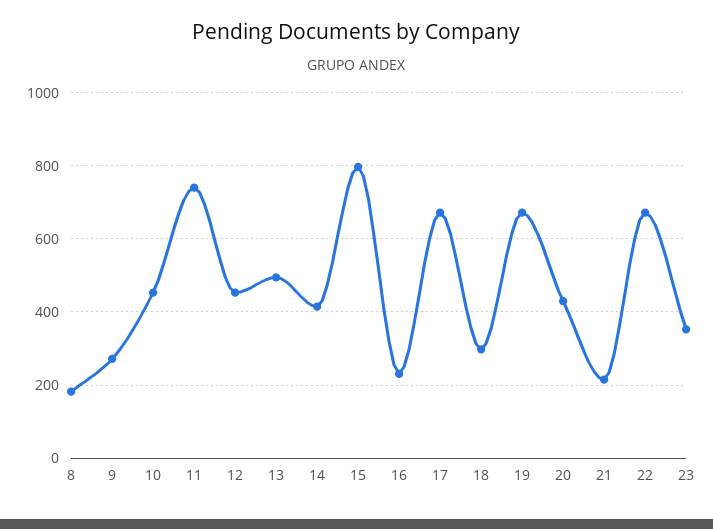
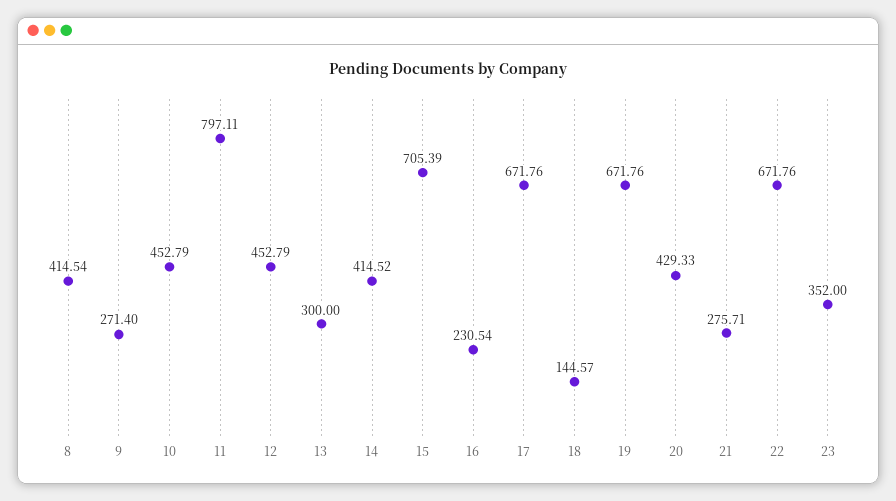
  {
-   "8": 180,
+   "8": 414.54,
    "9": 271.4,
    "10": 452.79,
-   "11": 740,
+   "11": 797.11,
    "12": 452.79,
-   "13": 500,
+   "13": 300,
    "14": 414.52,
-   "15": 800,
+   "15": 705.39,
    "16": 230.54,
    "17": 671.76,
-   "18": 300,
+   "18": 144.57,
    "19": 671.76,
    "20": 429.33,
-   "21": 220,
+   "21": 275.71,
    "22": 671.76,
    "23": 352
  }

